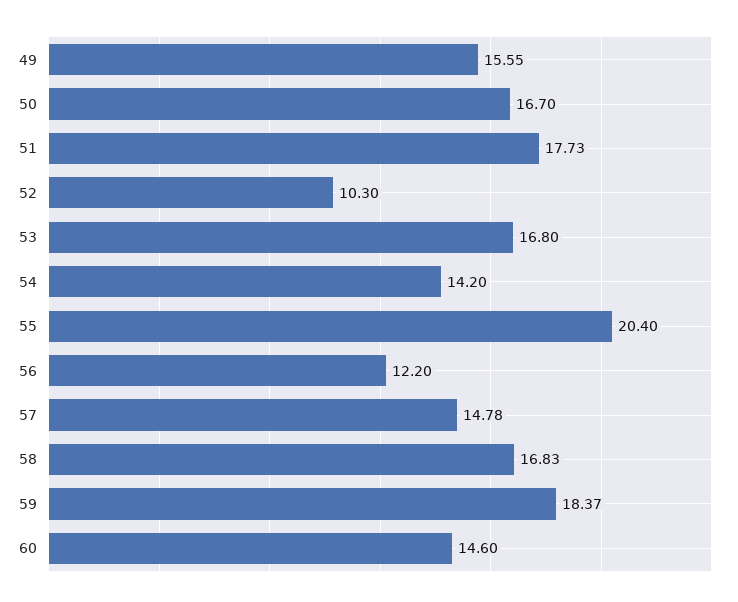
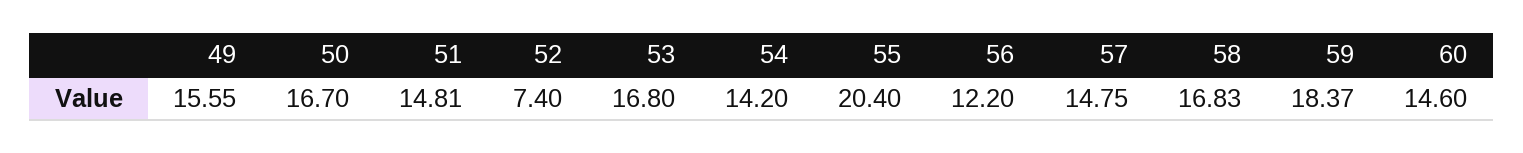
  {
    "49": 15.55,
    "50": 16.7,
-   "51": 17.73,
+   "51": 14.81,
-   "52": 10.3,
+   "52": 7.4,
    "53": 16.8,
    "54": 14.2,
    "55": 20.4,
    "56": 12.2,
-   "57": 14.78,
+   "57": 14.75,
    "58": 16.83,
    "59": 18.37,
    "60": 14.6
  }

